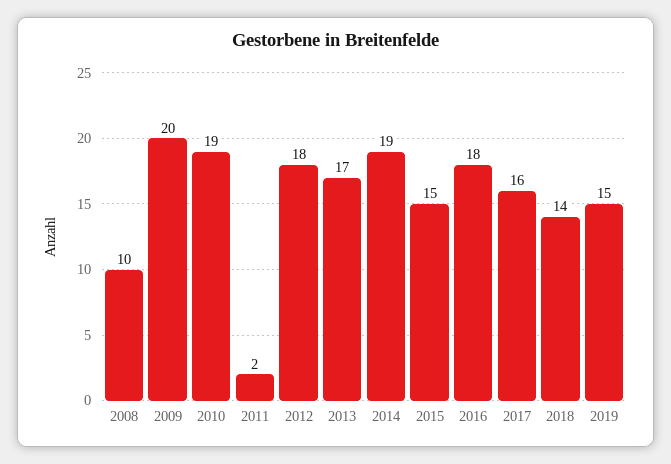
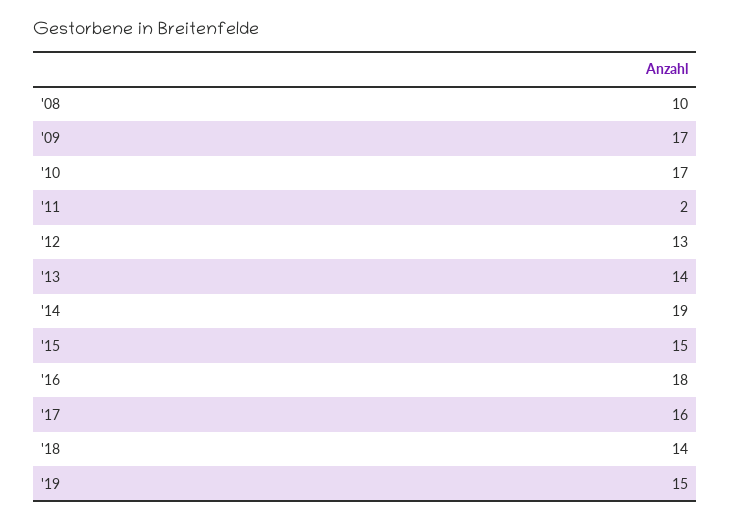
  {
    "2008": 10,
-   "2009": 20,
+   "2009": 17,
-   "2010": 19,
+   "2010": 17,
    "2011": 2,
-   "2012": 18,
+   "2012": 13,
-   "2013": 17,
+   "2013": 14,
    "2014": 19,
    "2015": 15,
    "2016": 18,
    "2017": 16,
    "2018": 14,
    "2019": 15
  }

